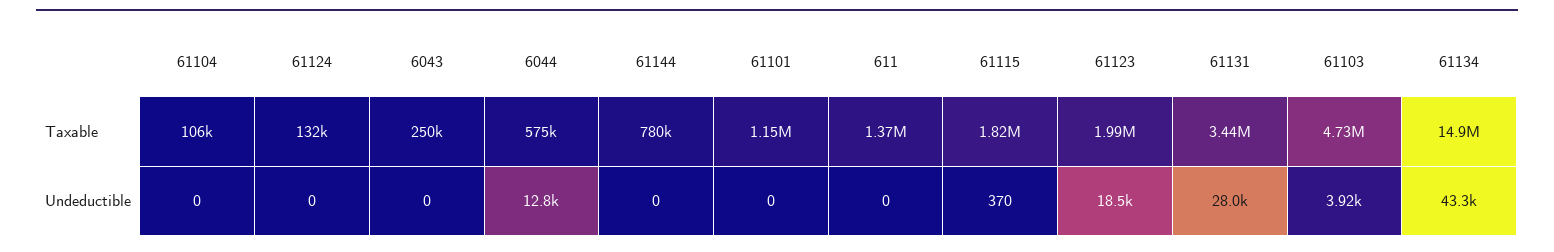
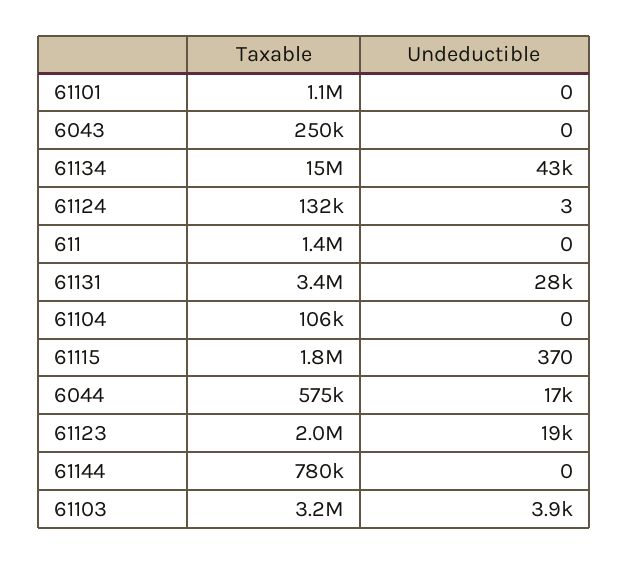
  {
    "61104": {
      "Taxable": 106000,
      "Undeductible": 0
    },
    "61124": {
      "Taxable": 132000,
-     "Undeductible": 0
+     "Undeductible": 3
    },
    "6043": {
      "Taxable": 250000,
      "Undeductible": 0
    },
    "6044": {
      "Taxable": 575000,
-     "Undeductible": 12800
+     "Undeductible": 17000
    },
    "61144": {
      "Taxable": 780000,
      "Undeductible": 0
    },
    "61101": {
      "Taxable": 1150000,
      "Undeductible": 0
    },
    "611": {
      "Taxable": 1370000,
      "Undeductible": 0
    },
    "61115": {
      "Taxable": 1820000,
      "Undeductible": 370
    },
    "61123": {
      "Taxable": 1990000,
      "Undeductible": 18500
    },
    "61131": {
      "Taxable": 3440000,
      "Undeductible": 28000
    },
    "61103": {
-     "Taxable": 4730000,
+     "Taxable": 3200000,
      "Undeductible": 3920
    },
    "61134": {
      "Taxable": 14900000,
      "Undeductible": 43300
    }
  }

